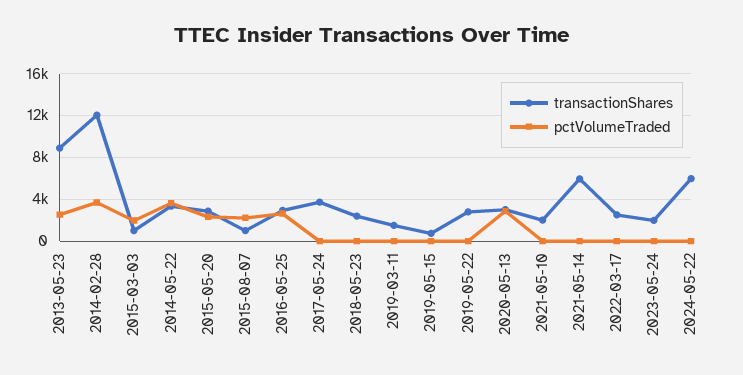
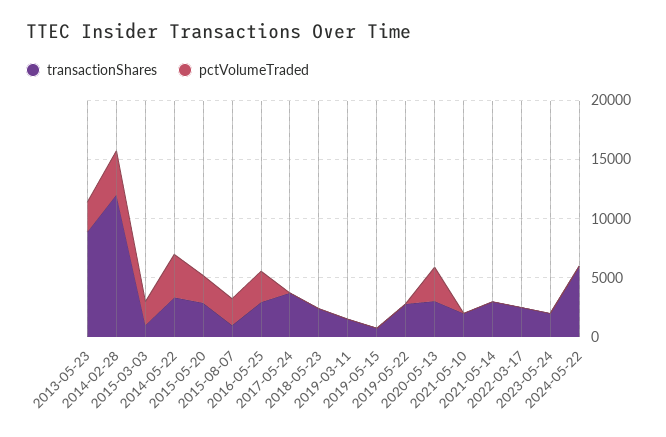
  {
    "transactionShares": {
      "2013-05-23": 9000,
      "2014-02-28": 12000,
      "2015-03-03": 1000,
      "2014-05-22": 3000,
      "2015-05-20": 3000,
      "2015-08-07": 1000,
      "2016-05-25": 3000,
      "2017-05-24": 4000,
      "2018-05-23": 2000,
      "2019-03-11": 2000,
      "2019-05-15": 1000,
      "2019-05-22": 3000,
      "2020-05-13": 3000,
      "2021-05-10": 2000,
-     "2021-05-14": 6000,
+     "2021-05-14": 3000,
      "2022-03-17": 3000,
      "2023-05-24": 2000,
      "2024-05-22": 6000
    },
    "pctVolumeTraded": {
      "2013-05-23": 3000,
      "2014-02-28": 4000,
      "2015-03-03": 2000,
      "2014-05-22": 4000,
      "2015-05-20": 2000,
      "2015-08-07": 2000,
      "2016-05-25": 3000,
      "2017-05-24": 0,
      "2018-05-23": 0,
      "2019-03-11": 0,
      "2019-05-15": 0,
      "2019-05-22": 0,
      "2020-05-13": 3000,
      "2021-05-10": 0,
      "2021-05-14": 0,
      "2022-03-17": 0,
      "2023-05-24": 0,
      "2024-05-22": 0
    }
  }

